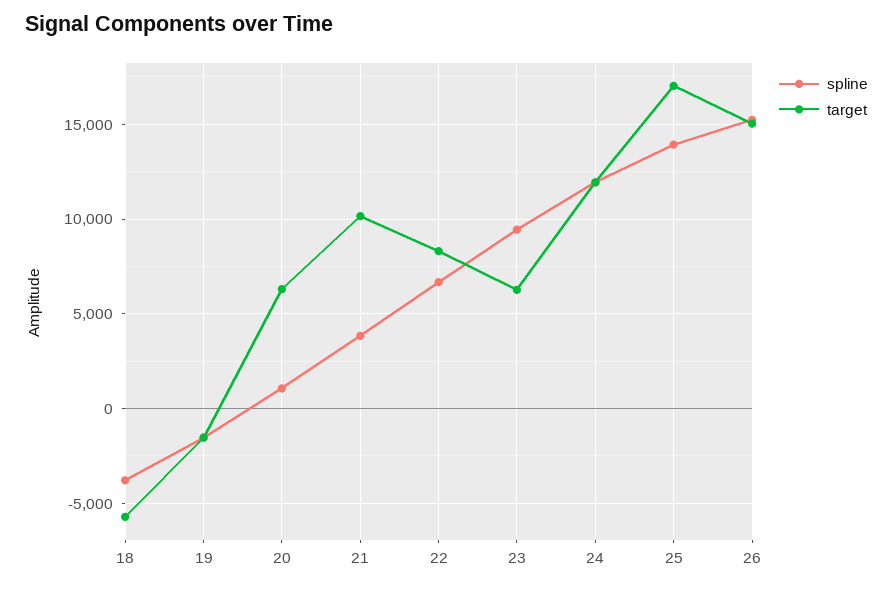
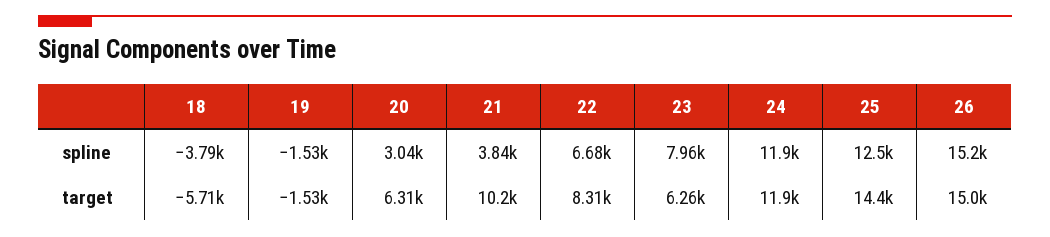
  {
    "spline": {
      "18": -3790,
      "19": -1530,
-     "20": 1000,
+     "20": 3040,
      "21": 3840,
      "22": 6680,
-     "23": 9500,
+     "23": 7960,
      "24": 11900,
-     "25": 14000,
+     "25": 12500,
      "26": 15200
    },
    "target": {
      "18": -5710,
      "19": -1530,
      "20": 6310,
      "21": 10200,
      "22": 8310,
      "23": 6260,
      "24": 11900,
-     "25": 17000,
+     "25": 14400,
      "26": 15000
    }
  }

